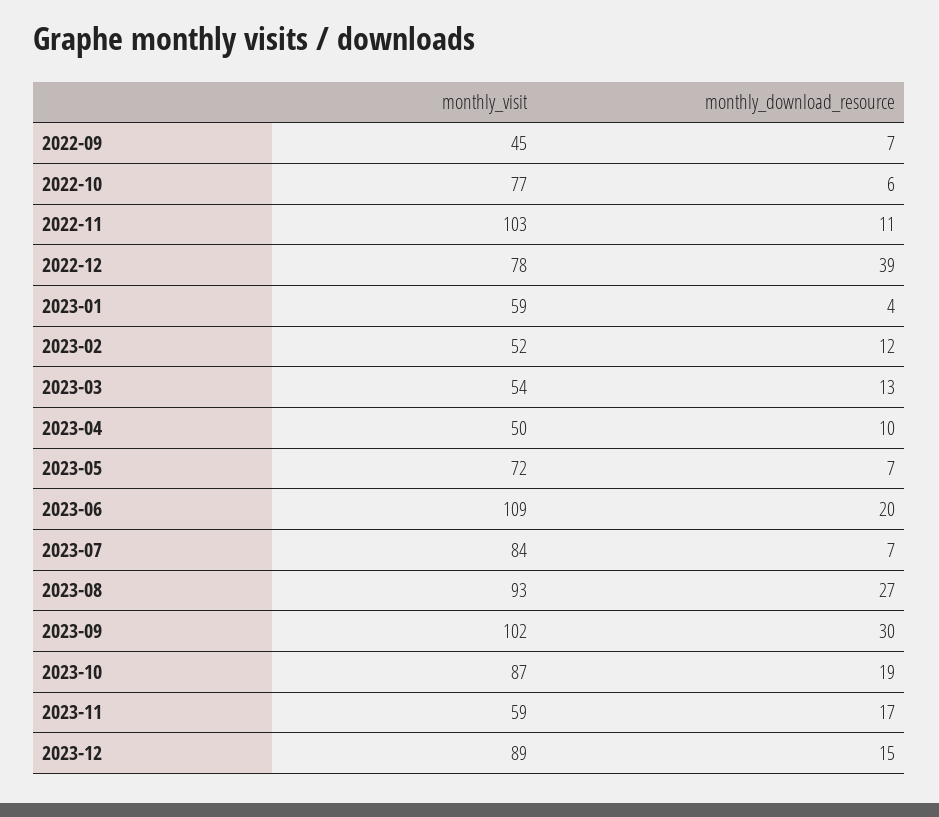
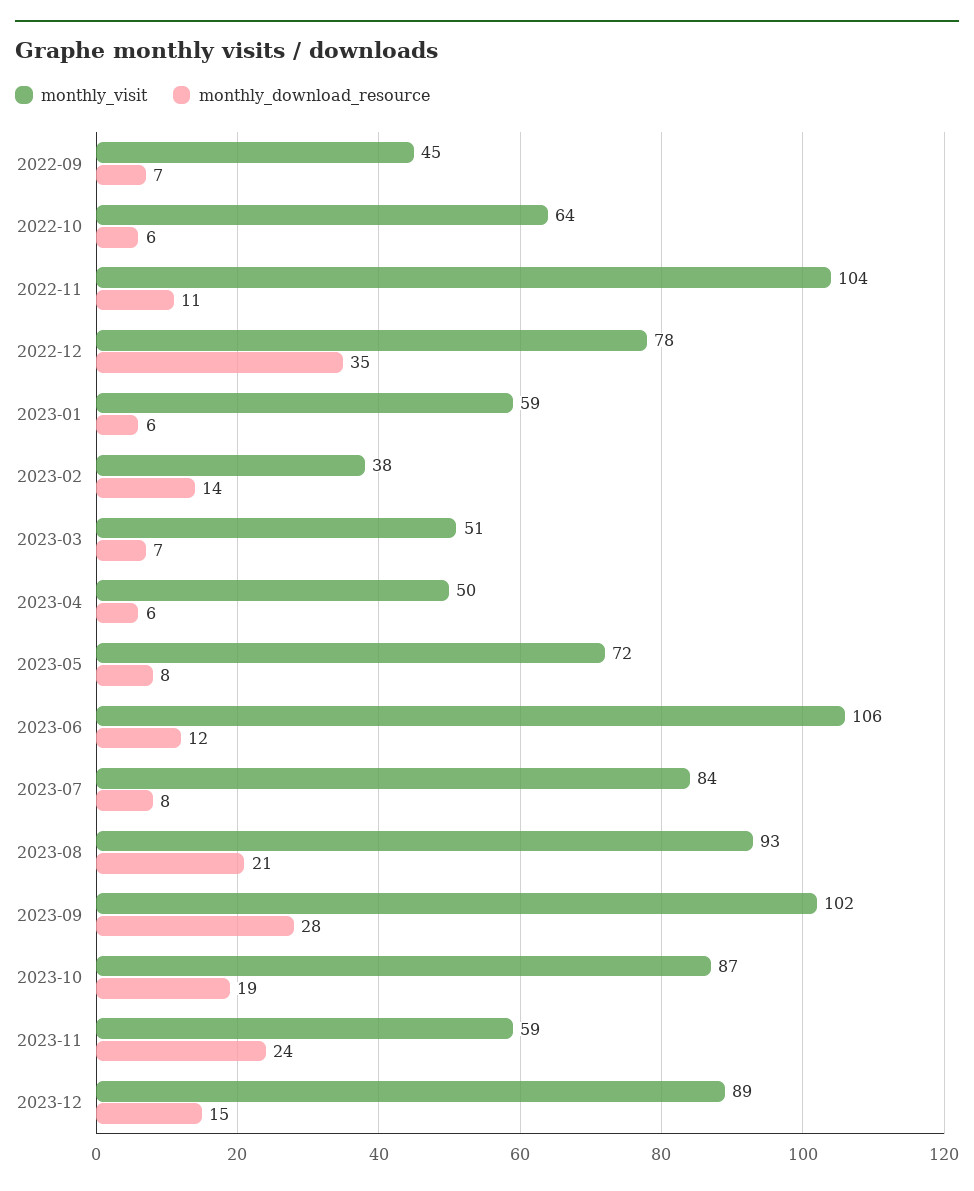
  {
    "monthly_visit": {
      "2022-09": 45,
-     "2022-10": 77,
+     "2022-10": 64,
-     "2022-11": 103,
+     "2022-11": 104,
      "2022-12": 78,
      "2023-01": 59,
-     "2023-02": 52,
+     "2023-02": 38,
-     "2023-03": 54,
+     "2023-03": 51,
      "2023-04": 50,
      "2023-05": 72,
-     "2023-06": 109,
+     "2023-06": 106,
      "2023-07": 84,
      "2023-08": 93,
      "2023-09": 102,
      "2023-10": 87,
      "2023-11": 59,
      "2023-12": 89
    },
    "monthly_download_resource": {
      "2022-09": 7,
      "2022-10": 6,
      "2022-11": 11,
-     "2022-12": 39,
+     "2022-12": 35,
-     "2023-01": 4,
+     "2023-01": 6,
-     "2023-02": 12,
+     "2023-02": 14,
-     "2023-03": 13,
+     "2023-03": 7,
-     "2023-04": 10,
+     "2023-04": 6,
-     "2023-05": 7,
+     "2023-05": 8,
-     "2023-06": 20,
+     "2023-06": 12,
-     "2023-07": 7,
+     "2023-07": 8,
-     "2023-08": 27,
+     "2023-08": 21,
-     "2023-09": 30,
+     "2023-09": 28,
      "2023-10": 19,
-     "2023-11": 17,
+     "2023-11": 24,
      "2023-12": 15
    }
  }

